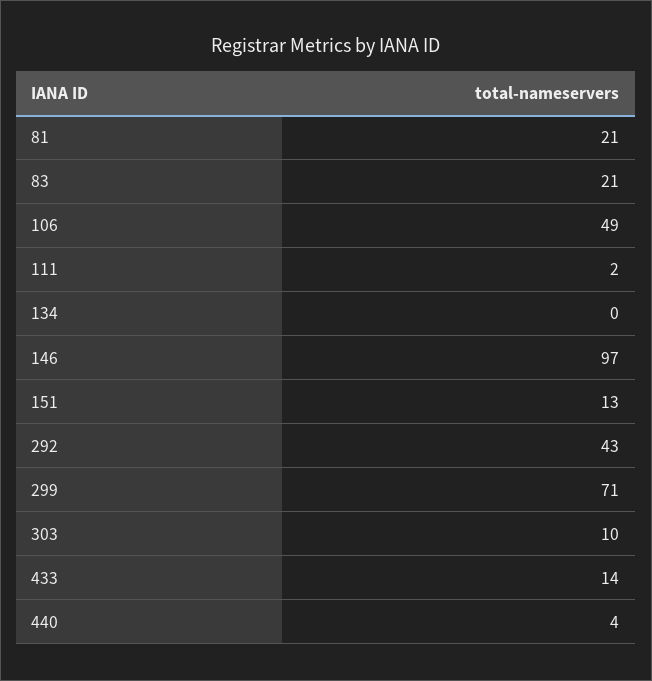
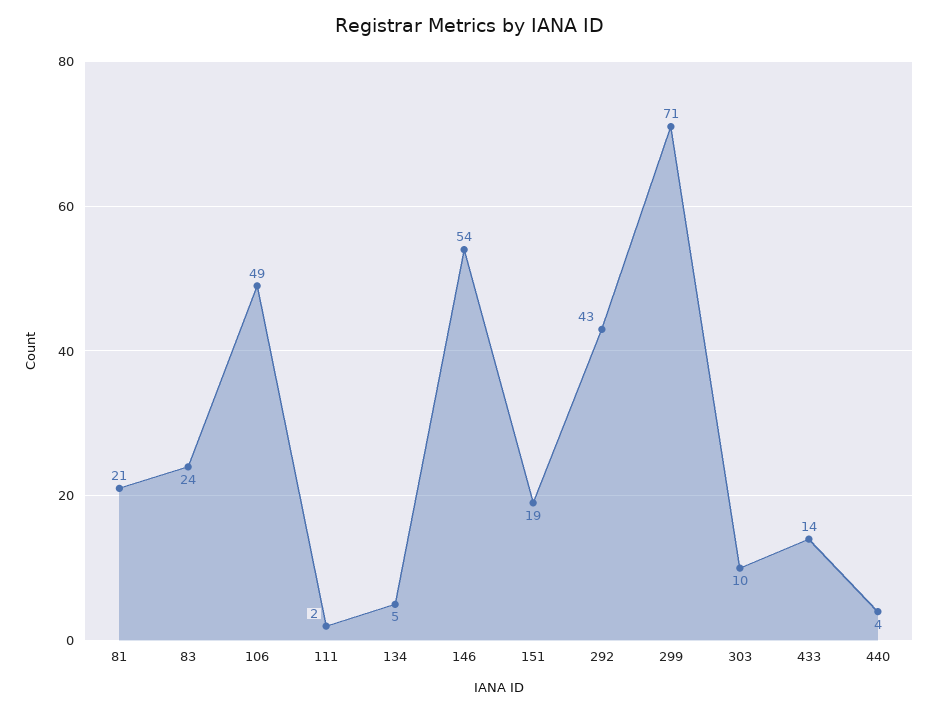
  {
    "81": 21,
-   "83": 21,
+   "83": 24,
    "106": 49,
    "111": 2,
-   "134": 0,
+   "134": 5,
-   "146": 97,
+   "146": 54,
-   "151": 13,
+   "151": 19,
    "292": 43,
    "299": 71,
    "303": 10,
    "433": 14,
    "440": 4
  }

